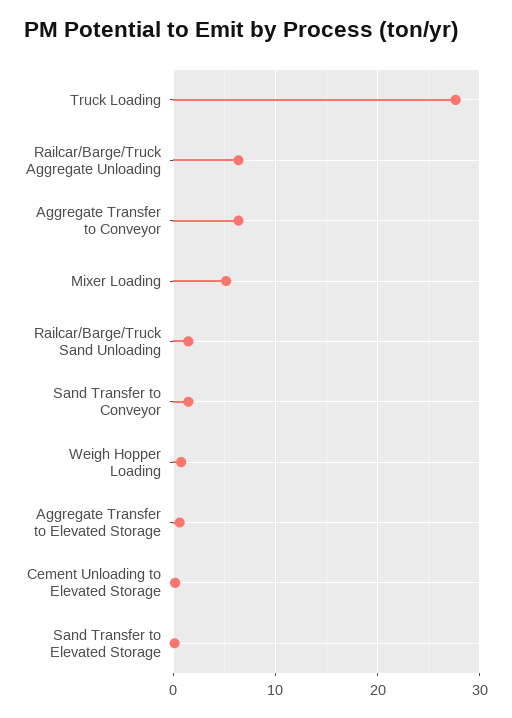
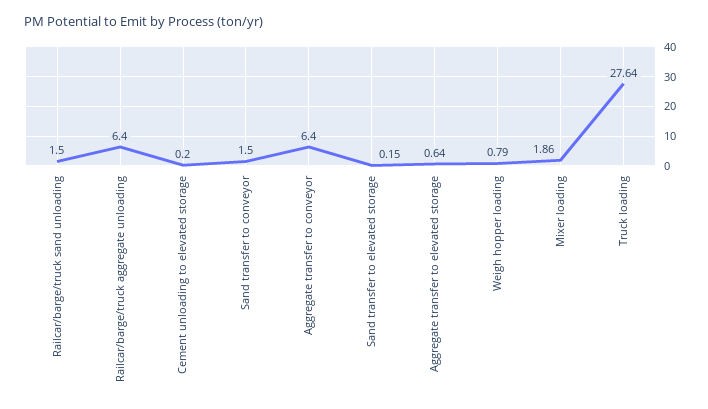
  {
    "Truck Loading": 27.64,
    "Railcar/Barge/Truck Aggregate Unloading": 6.4,
    "Aggregate Transfer to Conveyor": 6.4,
-   "Mixer Loading": 5,
+   "Mixer Loading": 1.86,
    "Railcar/Barge/Truck Sand Unloading": 1.5,
    "Sand Transfer to Conveyor": 1.5,
    "Weigh Hopper Loading": 0.79,
    "Aggregate Transfer to Elevated Storage": 0.64,
    "Cement Unloading to Elevated Storage": 0.2,
    "Sand Transfer to Elevated Storage": 0.15
  }

